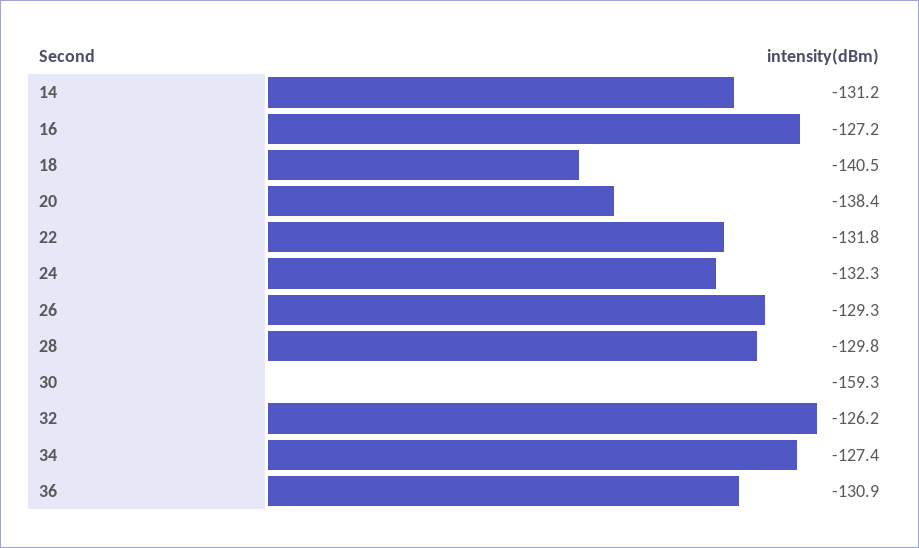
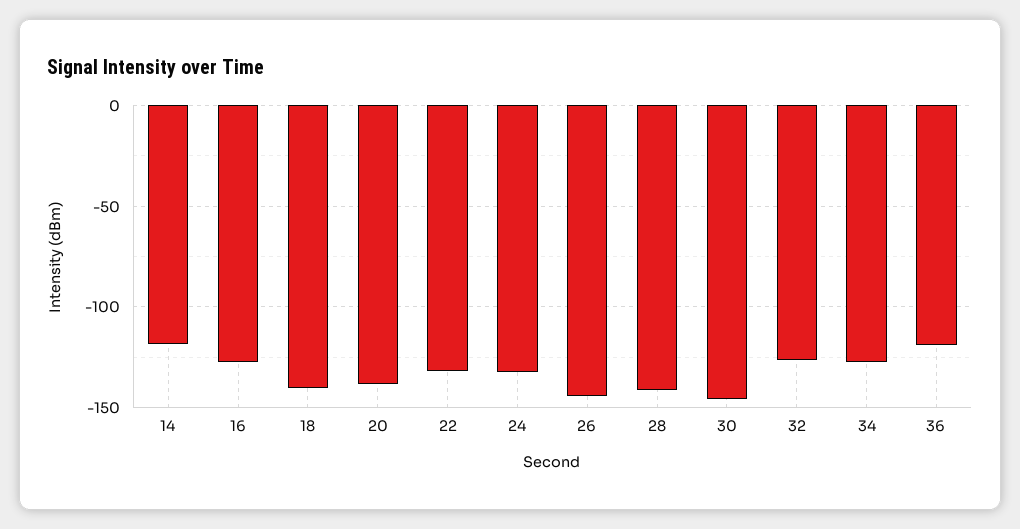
  {
-   "14": -131.2,
+   "14": -120,
    "16": -127.2,
    "18": -140.5,
    "20": -138.4,
    "22": -131.8,
    "24": -132.3,
-   "26": -129.3,
+   "26": -145,
-   "28": -129.8,
+   "28": -140,
-   "30": -159.3,
+   "30": -145,
    "32": -126.2,
    "34": -127.4,
-   "36": -130.9
+   "36": -120
  }

